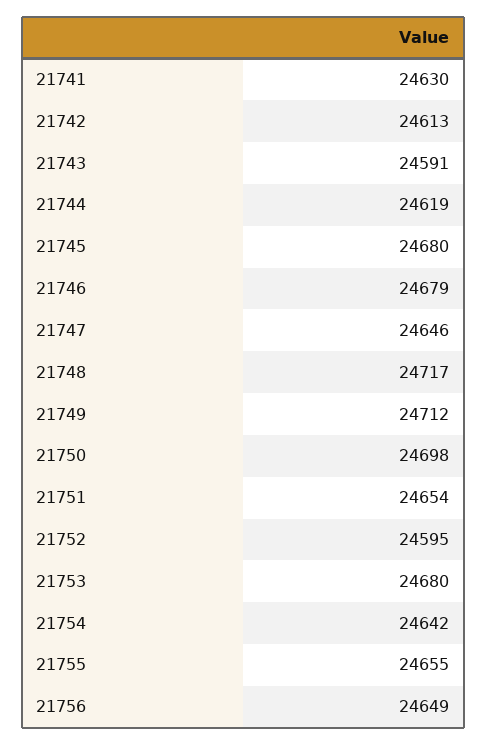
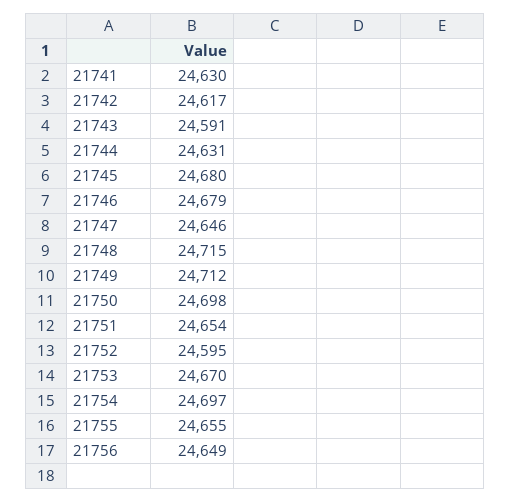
  {
    "21741": 24630,
-   "21742": 24613,
+   "21742": 24617,
    "21743": 24591,
-   "21744": 24619,
+   "21744": 24631,
    "21745": 24680,
    "21746": 24679,
    "21747": 24646,
-   "21748": 24717,
+   "21748": 24715,
    "21749": 24712,
    "21750": 24698,
    "21751": 24654,
    "21752": 24595,
-   "21753": 24680,
+   "21753": 24670,
-   "21754": 24642,
+   "21754": 24697,
    "21755": 24655,
    "21756": 24649
  }

